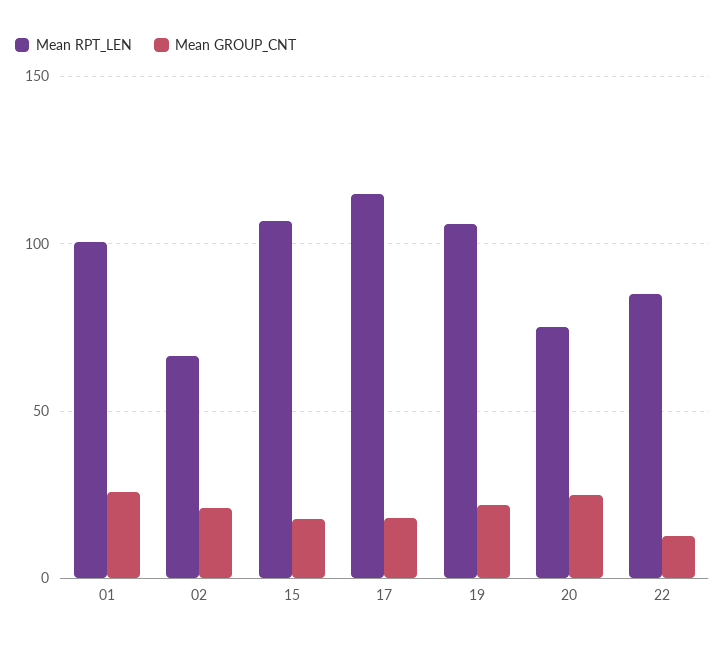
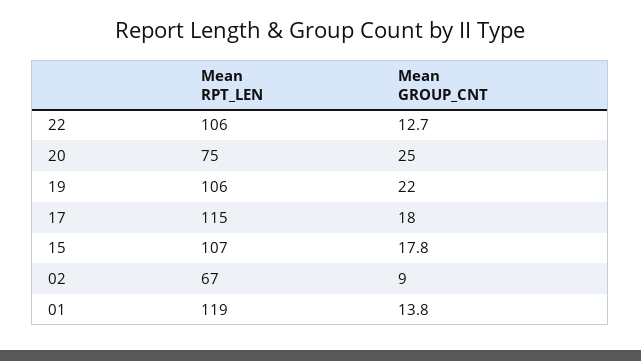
  {
    "Mean RPT_LEN": {
-     "01": 100,
+     "01": 119,
      "02": 67,
      "15": 107,
      "17": 115,
      "19": 106,
      "20": 75,
-     "22": 85
+     "22": 106
    },
    "Mean GROUP_CNT": {
-     "01": 25,
+     "01": 13.8,
-     "02": 20,
+     "02": 9,
      "15": 17.8,
      "17": 18,
      "19": 22,
      "20": 25,
      "22": 12.7
    }
  }

